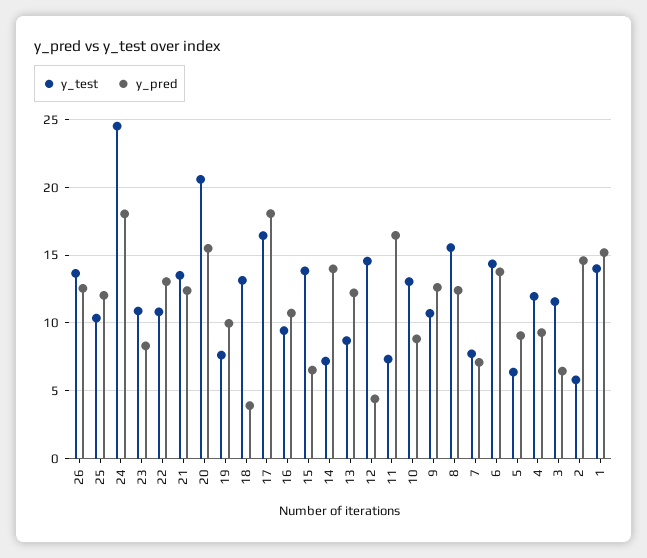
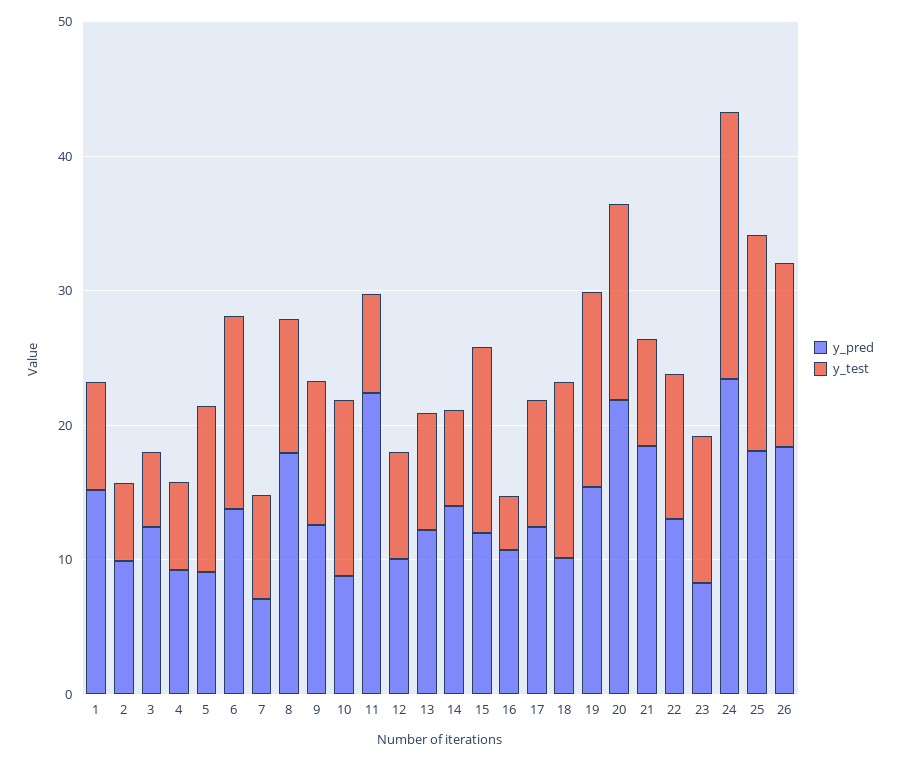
  {
    "y_test": {
      "26": 13.5,
-     "25": 10.5,
+     "25": 16,
-     "24": 24.5,
+     "24": 20,
      "23": 11,
      "22": 11,
-     "21": 13.5,
+     "21": 8,
-     "20": 20.5,
+     "20": 14,
-     "19": 7.5,
+     "19": 14,
      "18": 13,
-     "17": 16.5,
+     "17": 10,
-     "16": 9.5,
+     "16": 4,
      "15": 14,
      "14": 7,
      "13": 8.5,
-     "12": 14.5,
+     "12": 8,
      "11": 7.5,
      "10": 13,
      "9": 10.5,
-     "8": 15.5,
+     "8": 10,
      "7": 7.5,
      "6": 14.5,
-     "5": 6.5,
+     "5": 12,
-     "4": 12,
+     "4": 6,
-     "3": 11.5,
+     "3": 6,
      "2": 6,
-     "1": 14
+     "1": 8
    },
    "y_pred": {
-     "26": 12.5,
+     "26": 18,
-     "25": 12,
+     "25": 18,
-     "24": 18,
+     "24": 24,
      "23": 8.5,
      "22": 13,
-     "21": 12.5,
+     "21": 18,
-     "20": 15.5,
+     "20": 22,
-     "19": 10,
+     "19": 16,
-     "18": 4,
+     "18": 10,
-     "17": 18,
+     "17": 12,
      "16": 10.5,
-     "15": 6.5,
+     "15": 12,
      "14": 14,
      "13": 12,
-     "12": 4.5,
+     "12": 10,
-     "11": 16.5,
+     "11": 22,
      "10": 9,
      "9": 12.5,
-     "8": 12.5,
+     "8": 18,
      "7": 7,
      "6": 14,
      "5": 9,
      "4": 9.5,
-     "3": 6.5,
+     "3": 12,
-     "2": 14.5,
+     "2": 10,
      "1": 15
    }
  }

